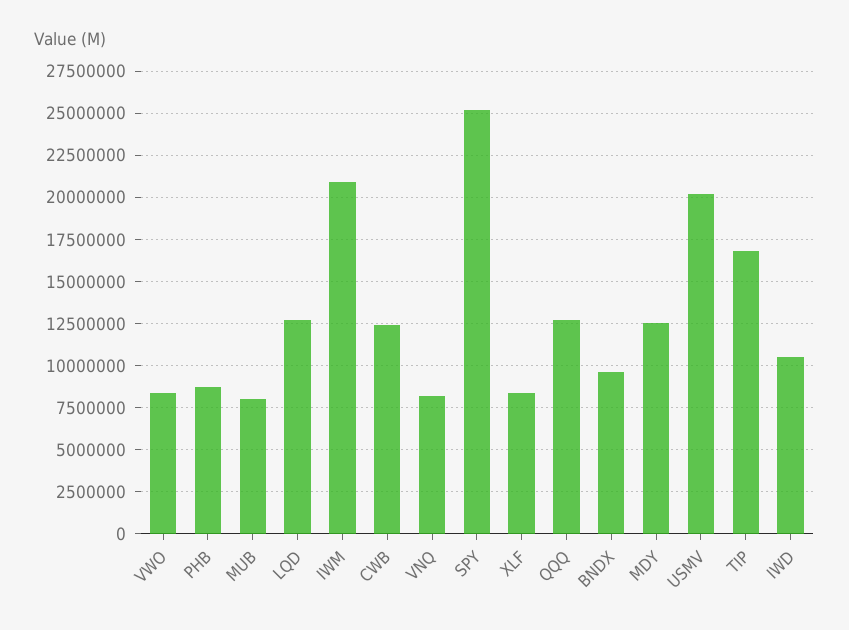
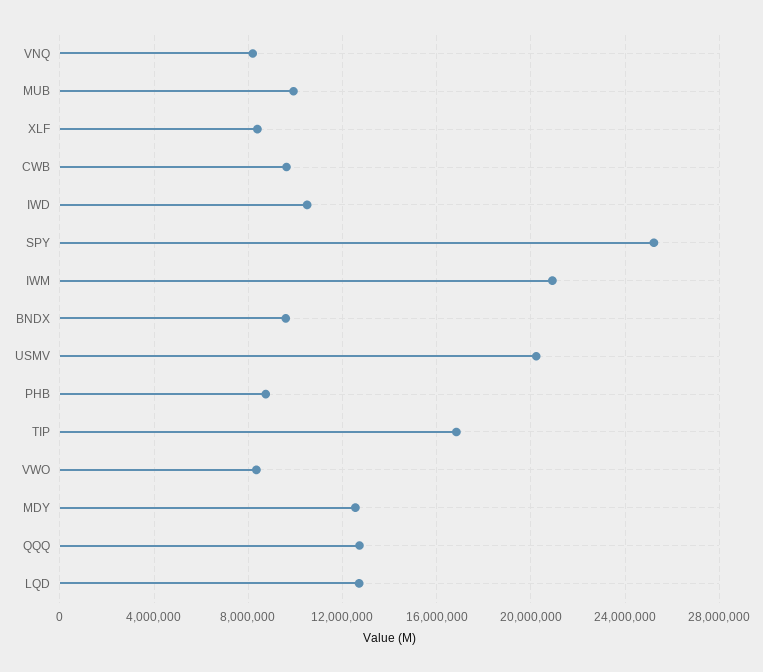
  {
    "VWO": 8500000,
    "PHB": 8500000,
-   "MUB": 8000000,
+   "MUB": 10000000,
    "LQD": 12500000,
    "IWM": 21000000,
-   "CWB": 12500000,
+   "CWB": 9500000,
    "VNQ": 8000000,
    "SPY": 25000000,
    "XLF": 8500000,
    "QQQ": 12500000,
    "BNDX": 9500000,
    "MDY": 12500000,
    "USMV": 20000000,
    "TIP": 17000000,
    "IWD": 10500000
  }

